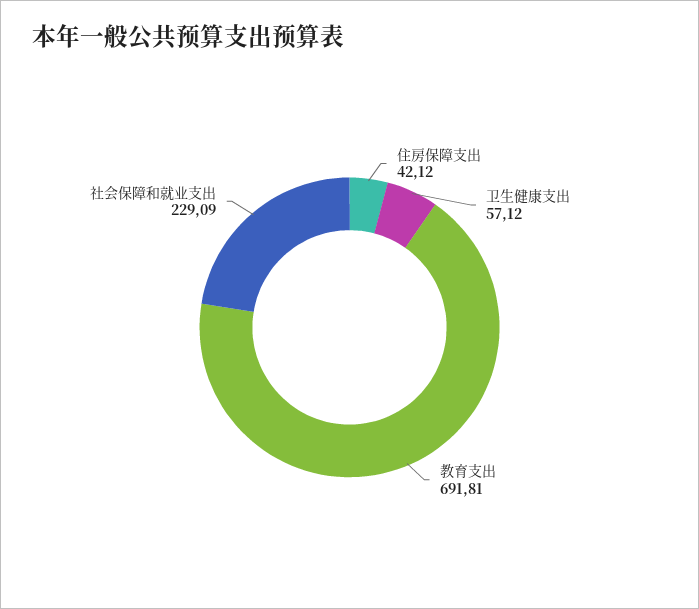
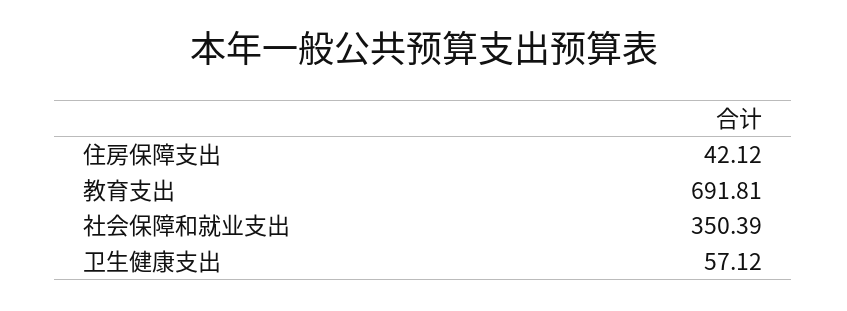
  {
    "住房保障支出": 42.12,
    "卫生健康支出": 57.12,
    "教育支出": 691.81,
-   "社会保障和就业支出": 229.09
+   "社会保障和就业支出": 350.39
  }

